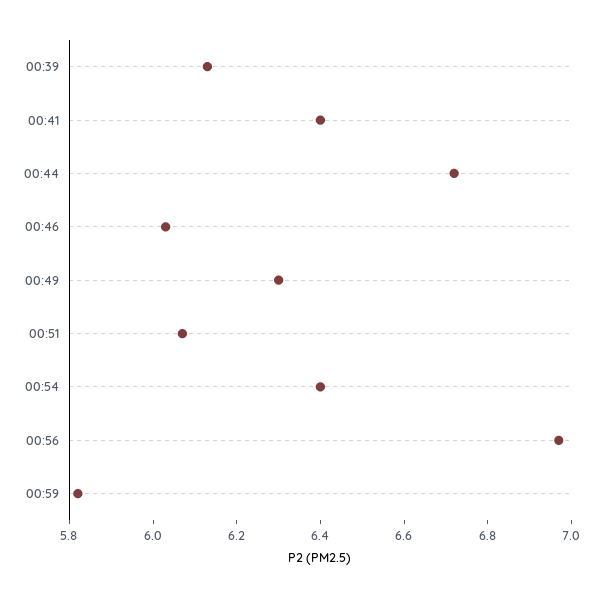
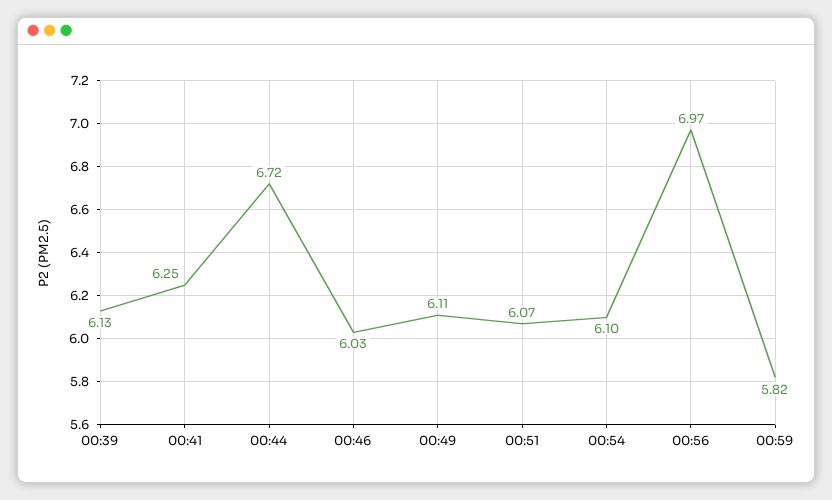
  {
    "00:39": 6.13,
-   "00:41": 6.4,
+   "00:41": 6.25,
    "00:44": 6.72,
    "00:46": 6.03,
-   "00:49": 6.3,
+   "00:49": 6.11,
    "00:51": 6.07,
-   "00:54": 6.4,
+   "00:54": 6.1,
    "00:56": 6.97,
    "00:59": 5.82
  }

